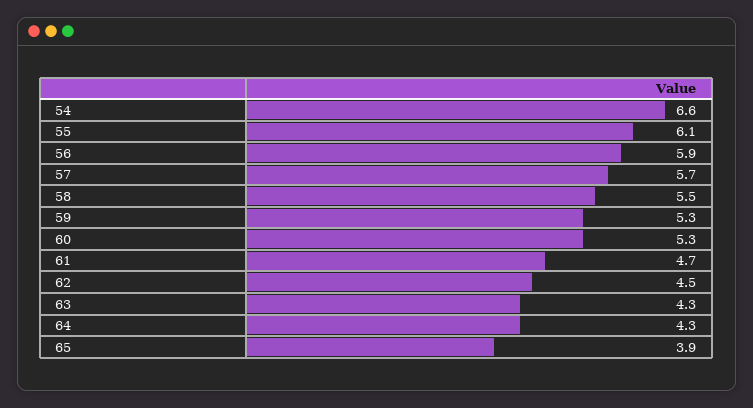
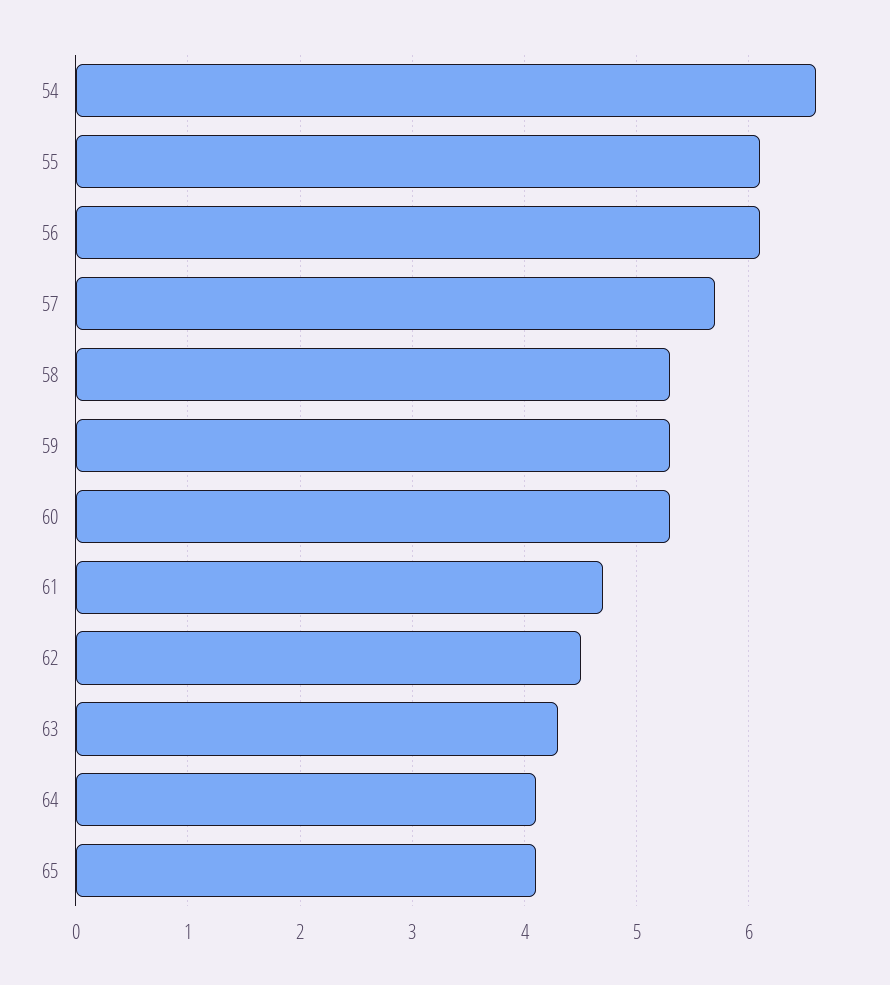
  {
    "54": 6.6,
    "55": 6.1,
-   "56": 5.9,
+   "56": 6.1,
    "57": 5.7,
-   "58": 5.5,
+   "58": 5.3,
    "59": 5.3,
    "60": 5.3,
    "61": 4.7,
    "62": 4.5,
    "63": 4.3,
-   "64": 4.3,
+   "64": 4.1,
-   "65": 3.9
+   "65": 4.1
  }

